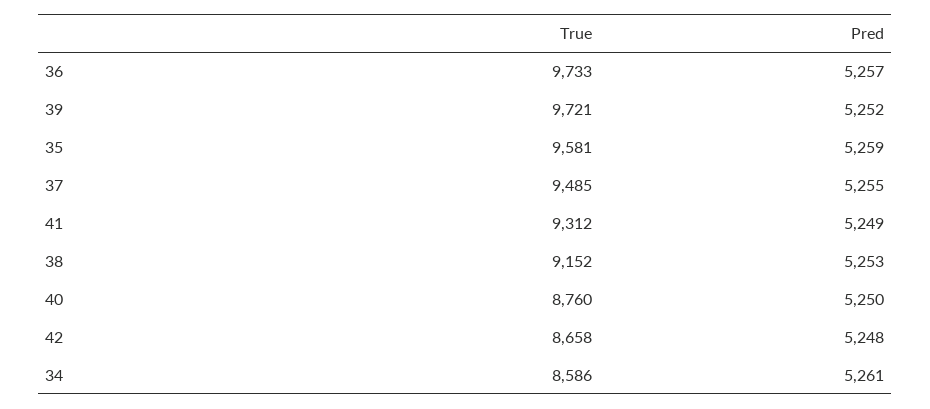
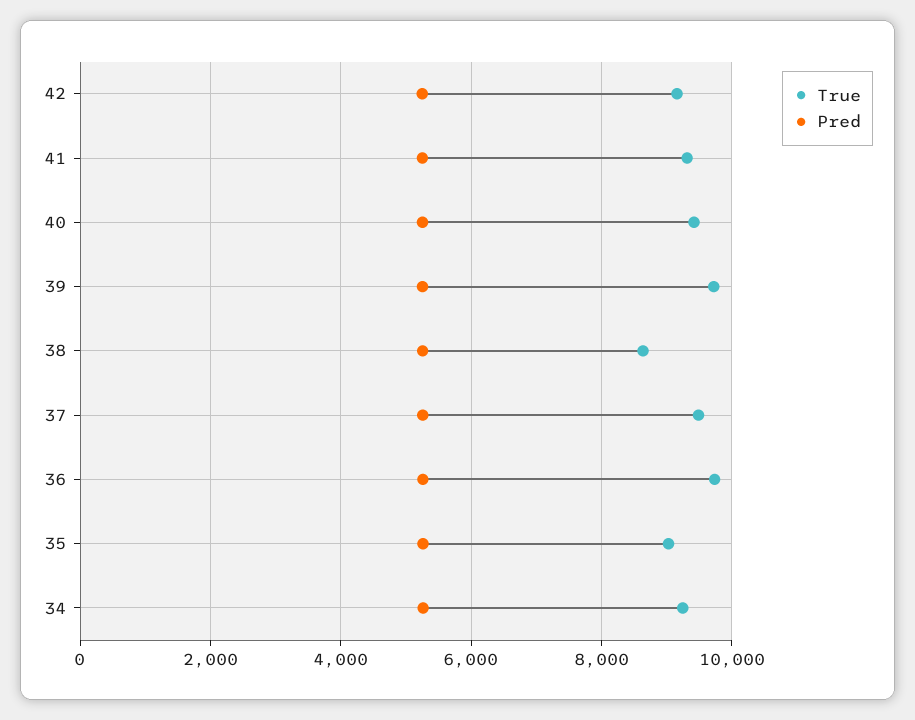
  {
    "True": {
      "36": 9733,
      "39": 9721,
-     "35": 9581,
+     "35": 9000,
      "37": 9485,
      "41": 9312,
-     "38": 9152,
+     "38": 8600,
-     "40": 8760,
+     "40": 9400,
-     "42": 8658,
+     "42": 9200,
-     "34": 8586
+     "34": 9200
    },
    "Pred": {
      "36": 5257,
      "39": 5252,
      "35": 5259,
      "37": 5255,
      "41": 5249,
      "38": 5253,
      "40": 5250,
      "42": 5248,
      "34": 5261
    }
  }

